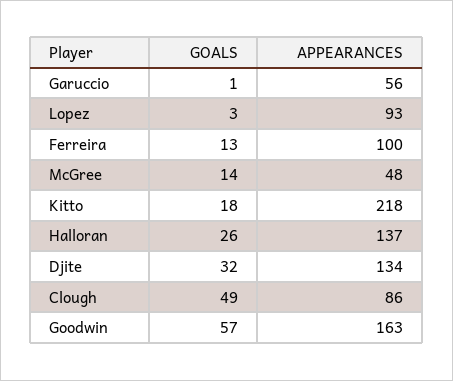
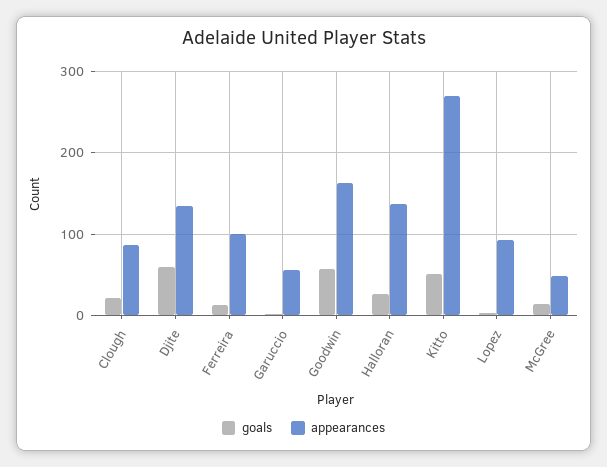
  {
    "GOALS": {
      "Garuccio": 1,
      "Lopez": 3,
      "Ferreira": 13,
      "McGree": 14,
-     "Kitto": 18,
+     "Kitto": 50,
      "Halloran": 26,
-     "Djite": 32,
+     "Djite": 60,
-     "Clough": 49,
+     "Clough": 20,
      "Goodwin": 57
    },
    "APPEARANCES": {
      "Garuccio": 56,
      "Lopez": 93,
      "Ferreira": 100,
      "McGree": 48,
-     "Kitto": 218,
+     "Kitto": 270,
      "Halloran": 137,
      "Djite": 134,
      "Clough": 86,
      "Goodwin": 163
    }
  }

